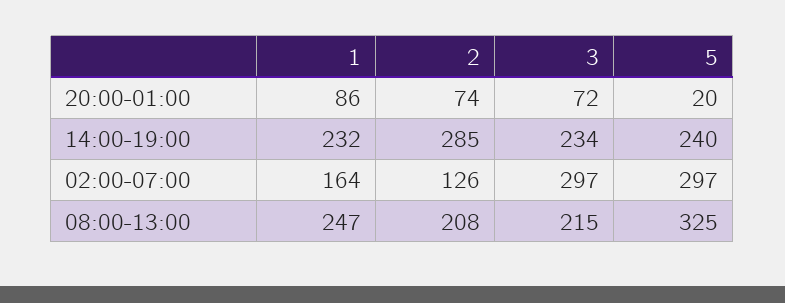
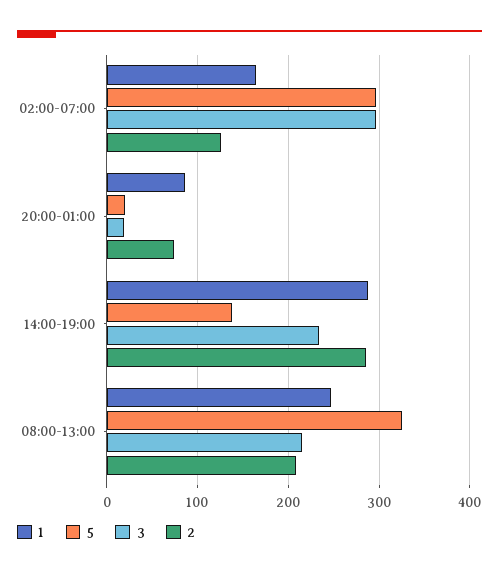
  {
    "1": {
      "20:00-01:00": 86,
-     "14:00-19:00": 232,
+     "14:00-19:00": 290,
      "02:00-07:00": 164,
      "08:00-13:00": 247
    },
    "2": {
      "20:00-01:00": 74,
      "14:00-19:00": 285,
      "02:00-07:00": 126,
      "08:00-13:00": 208
    },
    "3": {
-     "20:00-01:00": 72,
+     "20:00-01:00": 20,
      "14:00-19:00": 234,
      "02:00-07:00": 297,
      "08:00-13:00": 215
    },
    "5": {
      "20:00-01:00": 20,
-     "14:00-19:00": 240,
+     "14:00-19:00": 140,
      "02:00-07:00": 297,
      "08:00-13:00": 325
    }
  }

